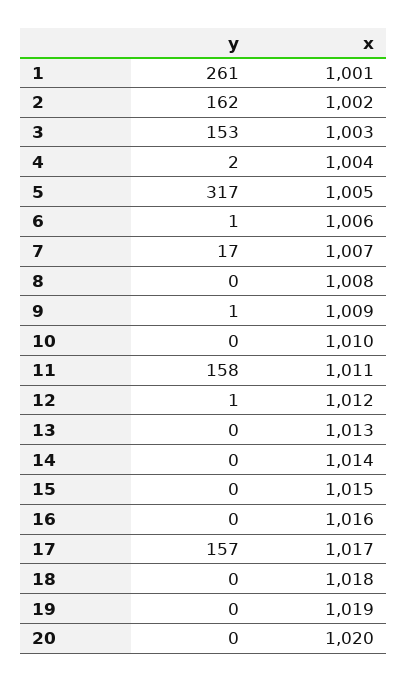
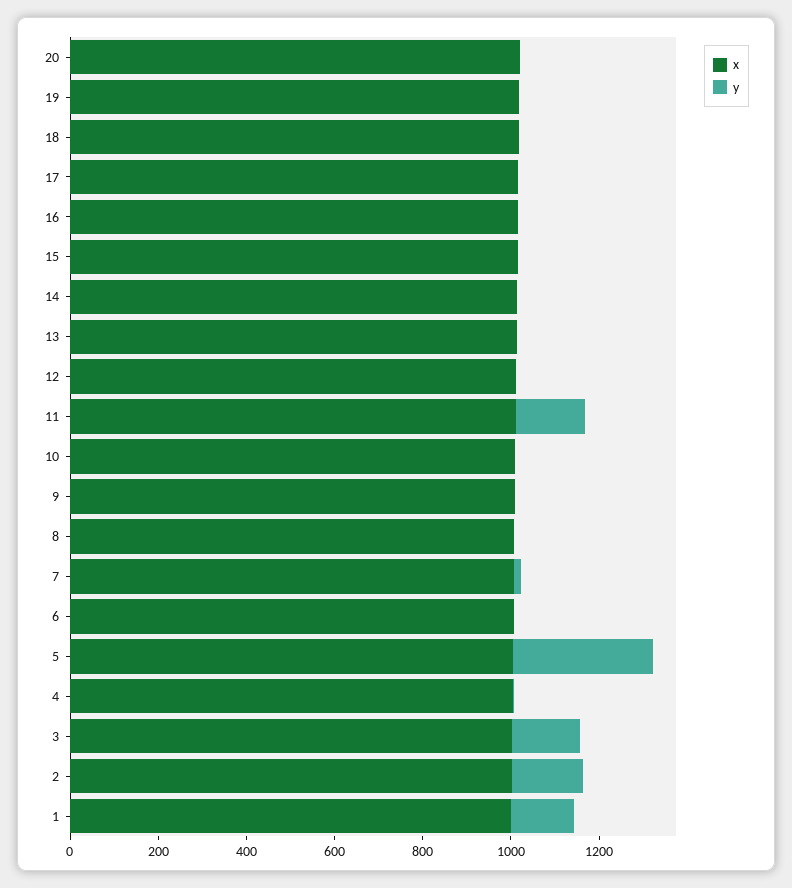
  {
    "y": {
-     "1": 261,
+     "1": 150,
      "2": 162,
      "3": 153,
      "4": 2,
      "5": 317,
      "6": 1,
      "7": 17,
      "8": 0,
      "9": 1,
      "10": 0,
      "11": 158,
      "12": 1,
      "13": 0,
      "14": 0,
      "15": 0,
      "16": 0,
-     "17": 157,
+     "17": 0,
      "18": 0,
      "19": 0,
      "20": 0
    },
    "x": {
      "1": 1001,
      "2": 1002,
      "3": 1003,
      "4": 1004,
      "5": 1005,
      "6": 1006,
      "7": 1007,
      "8": 1008,
      "9": 1009,
      "10": 1010,
      "11": 1011,
      "12": 1012,
      "13": 1013,
      "14": 1014,
      "15": 1015,
      "16": 1016,
      "17": 1017,
      "18": 1018,
      "19": 1019,
      "20": 1020
    }
  }

